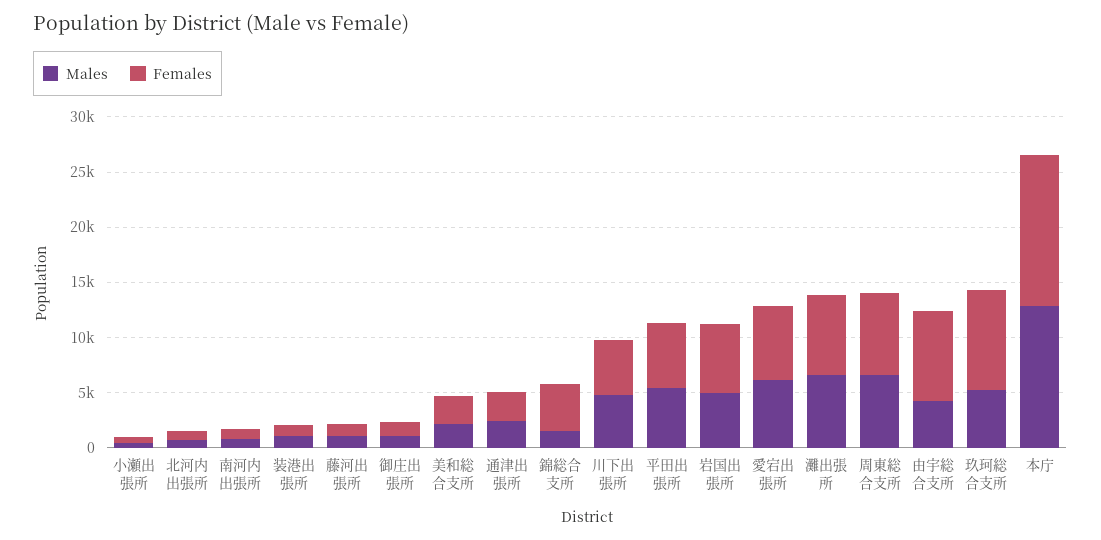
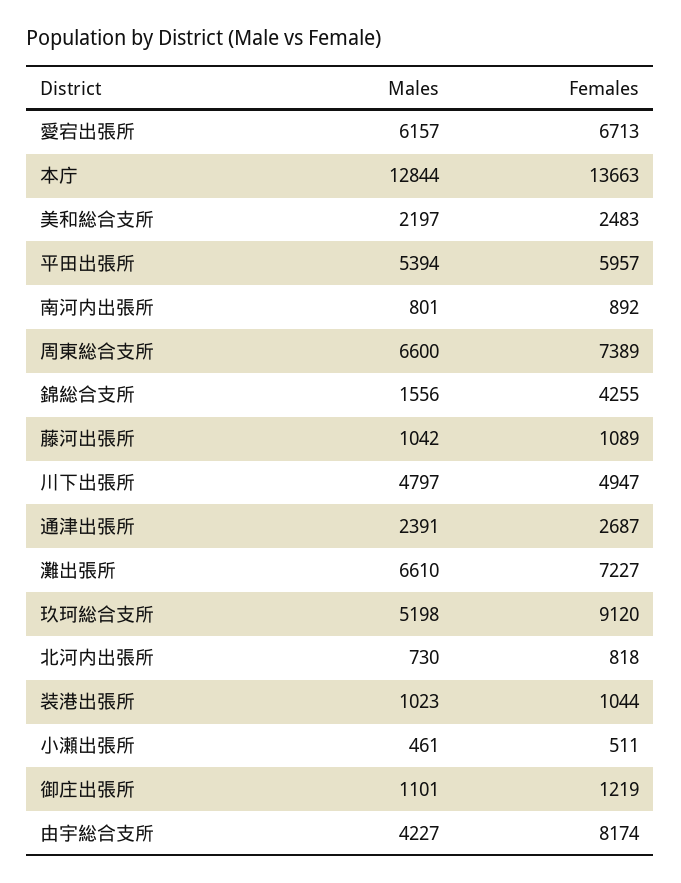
  {
    "Males": {
      "小瀬出張所": 461,
      "北河内出張所": 730,
      "南河内出張所": 801,
      "装港出張所": 1023,
      "藤河出張所": 1042,
      "御庄出張所": 1101,
      "美和総合支所": 2197,
      "通津出張所": 2391,
      "錦総合支所": 1556,
      "川下出張所": 4797,
      "平田出張所": 5394,
-     "岩国出張所": 5000,
      "愛宕出張所": 6157,
      "灘出張所": 6610,
      "周東総合支所": 6600,
      "由宇総合支所": 4227,
      "玖珂総合支所": 5198,
      "本庁": 12844
    },
    "Females": {
      "小瀬出張所": 511,
      "北河内出張所": 818,
      "南河内出張所": 892,
      "装港出張所": 1044,
      "藤河出張所": 1089,
      "御庄出張所": 1219,
      "美和総合支所": 2483,
      "通津出張所": 2687,
      "錦総合支所": 4255,
      "川下出張所": 4947,
      "平田出張所": 5957,
-     "岩国出張所": 6000,
      "愛宕出張所": 6713,
      "灘出張所": 7227,
      "周東総合支所": 7389,
      "由宇総合支所": 8174,
      "玖珂総合支所": 9120,
      "本庁": 13663
    }
  }

